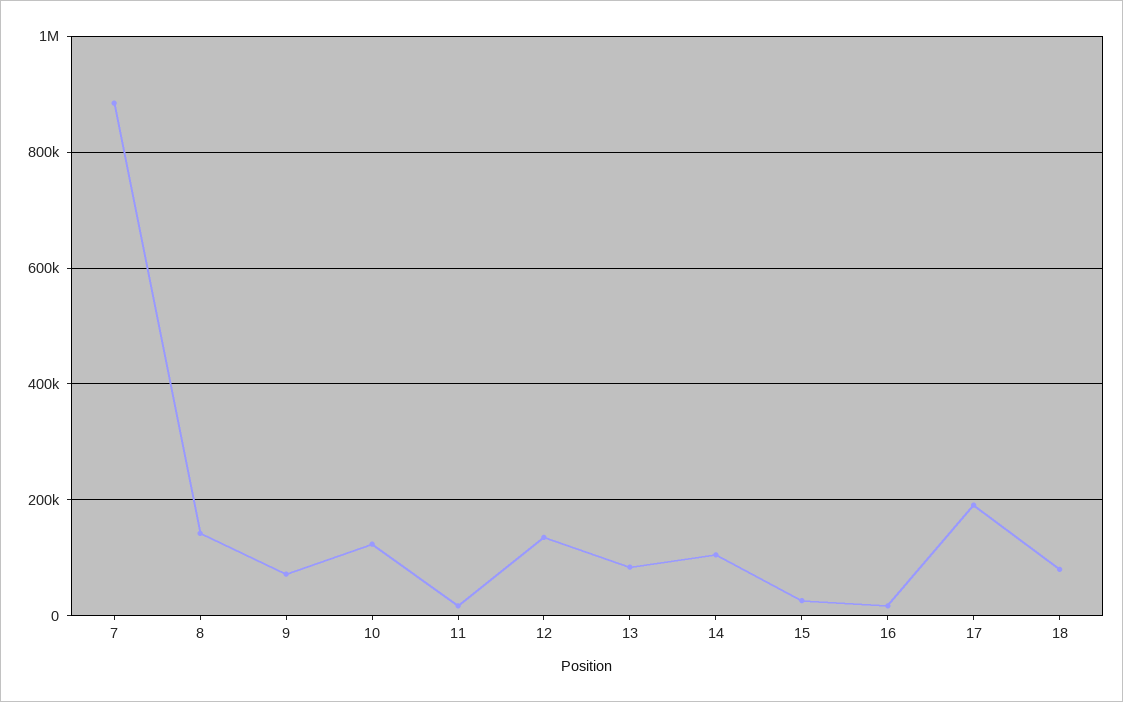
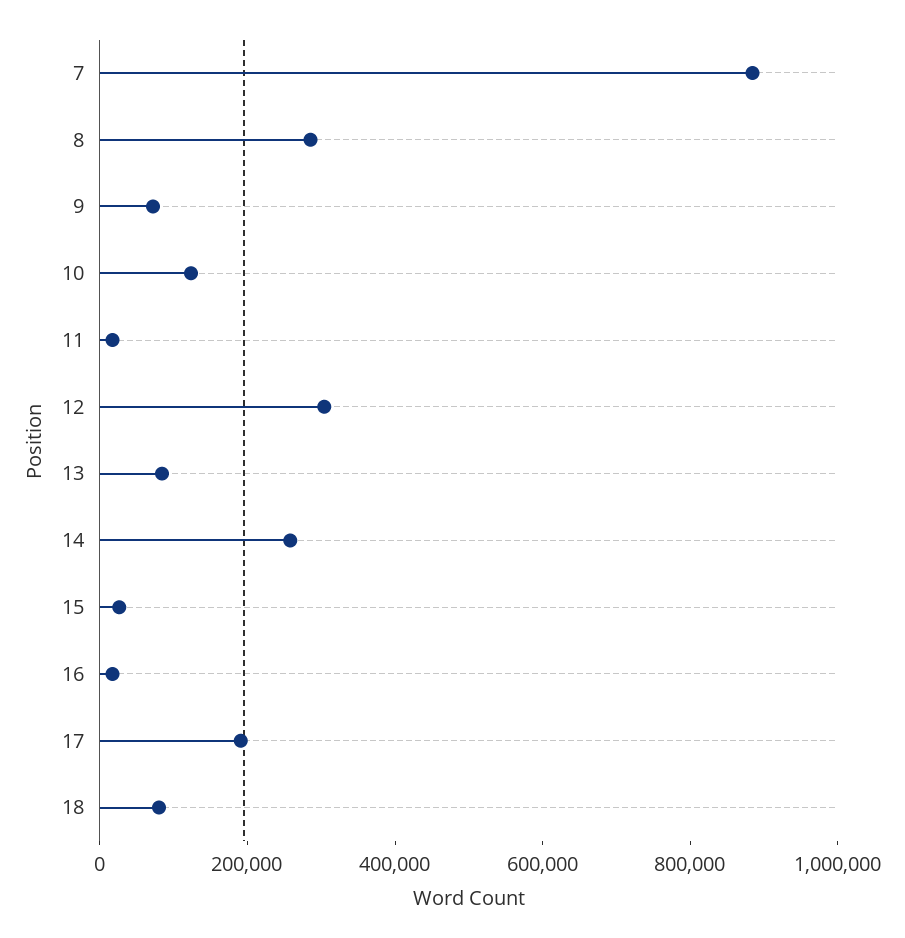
  {
    "7": 880000,
-   "8": 140000,
+   "8": 300000,
    "9": 80000,
    "10": 120000,
    "11": 20000,
-   "12": 140000,
+   "12": 300000,
    "13": 80000,
-   "14": 100000,
+   "14": 250000,
    "15": 20000,
    "16": 20000,
    "17": 200000,
    "18": 80000
  }

